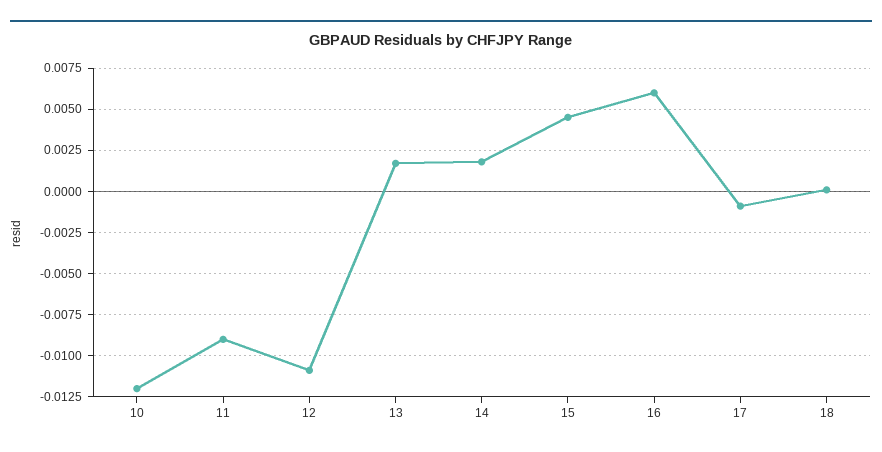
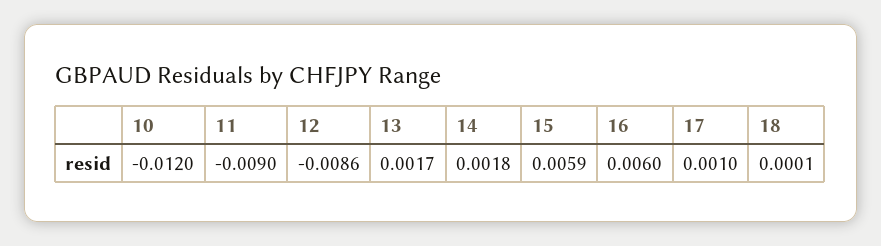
  {
    "10": -0.012,
    "11": -0.009,
-   "12": -0.011,
+   "12": -0.0086,
    "13": 0.0017,
    "14": 0.0018,
-   "15": 0.0045,
+   "15": 0.0059,
    "16": 0.006,
-   "17": -0.001,
+   "17": 0.001,
    "18": 0.0001
  }

